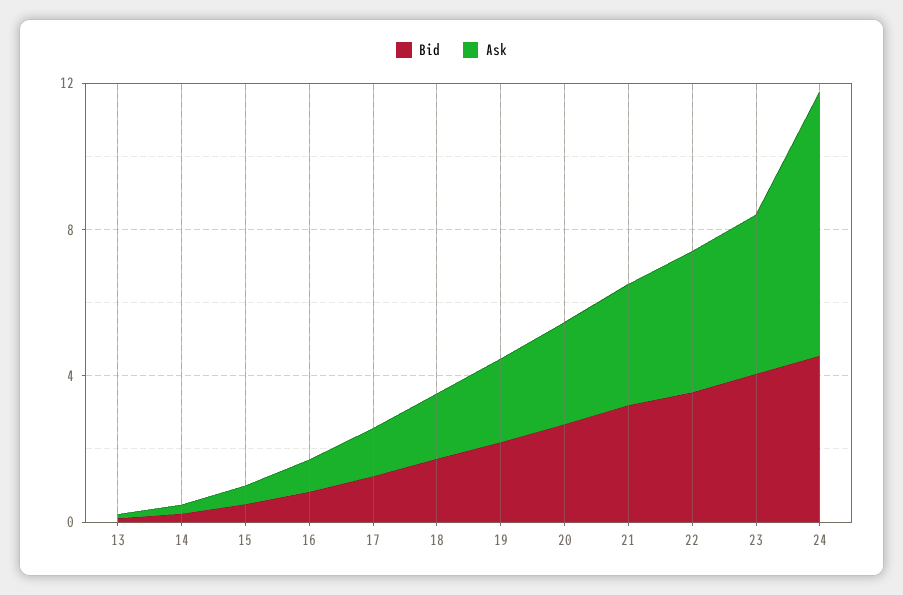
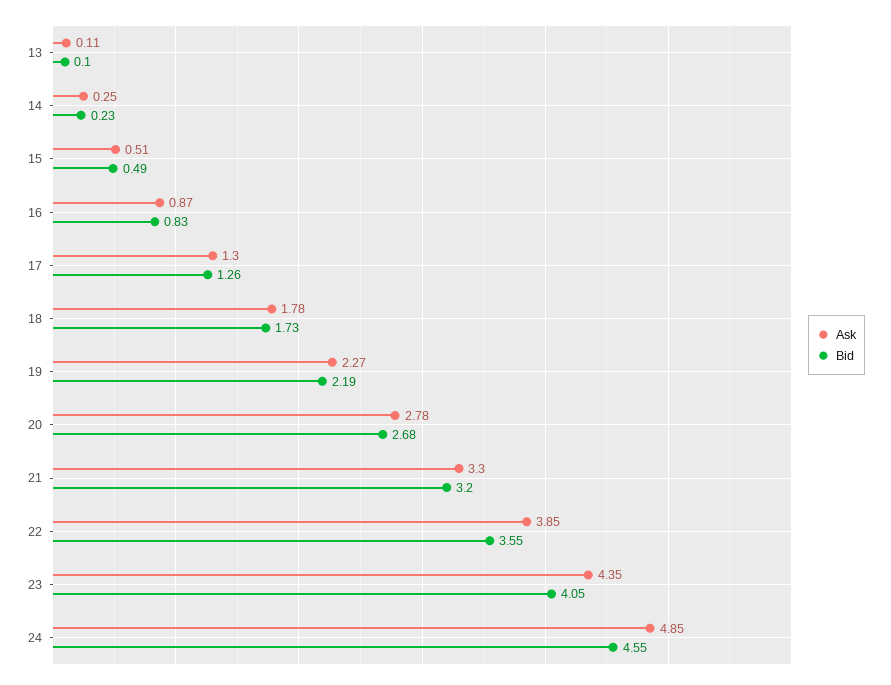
  {
    "Bid": {
      "13": 0.1,
      "14": 0.23,
      "15": 0.49,
      "16": 0.83,
      "17": 1.26,
      "18": 1.73,
      "19": 2.19,
      "20": 2.68,
      "21": 3.2,
      "22": 3.55,
      "23": 4.05,
      "24": 4.55
    },
    "Ask": {
      "13": 0.11,
      "14": 0.25,
      "15": 0.51,
      "16": 0.87,
      "17": 1.3,
      "18": 1.78,
      "19": 2.27,
      "20": 2.78,
      "21": 3.3,
      "22": 3.85,
      "23": 4.35,
-     "24": 7
+     "24": 4.85
    }
  }

